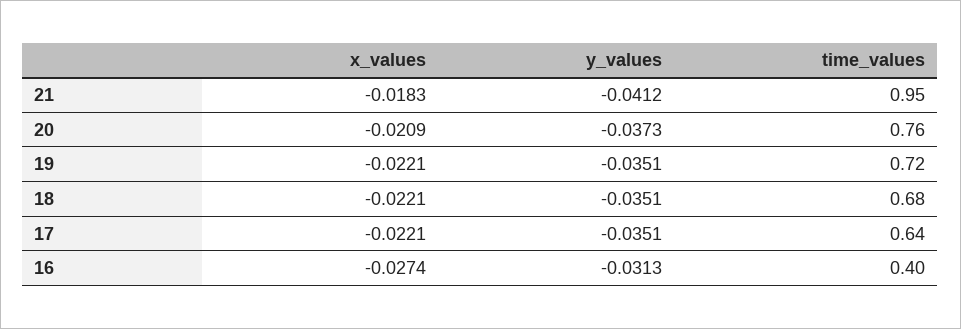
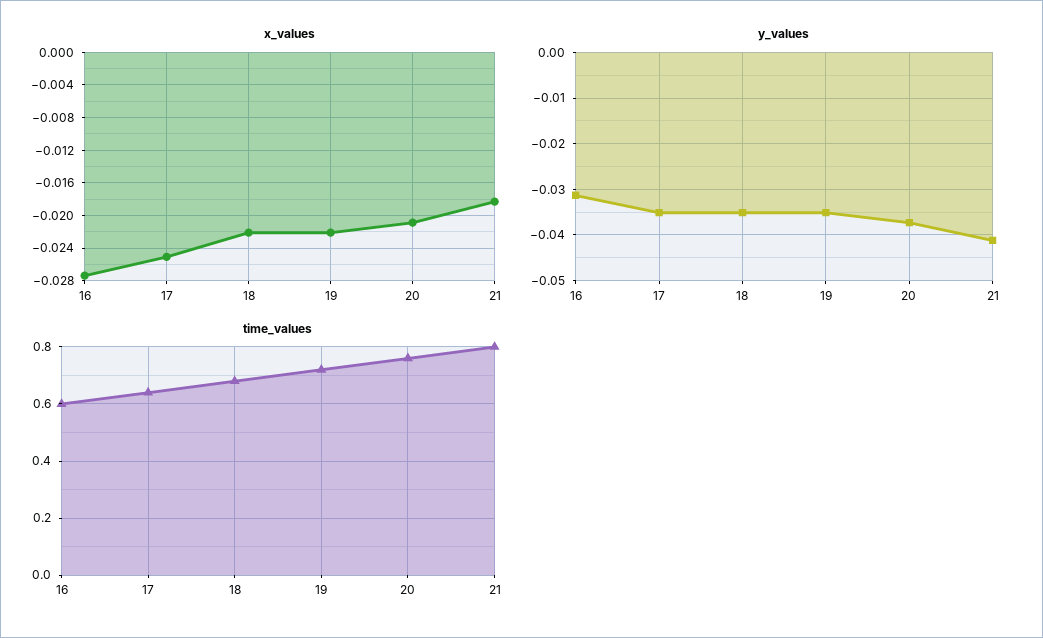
  {
    "x_values": {
      "21": -0.0183,
      "20": -0.0209,
      "19": -0.0221,
      "18": -0.0221,
-     "17": -0.0221,
+     "17": -0.025,
      "16": -0.0274
    },
    "y_values": {
      "21": -0.0412,
      "20": -0.0373,
      "19": -0.0351,
      "18": -0.0351,
      "17": -0.0351,
      "16": -0.0313
    },
    "time_values": {
-     "21": 0.95,
+     "21": 0.8,
      "20": 0.76,
      "19": 0.72,
      "18": 0.68,
      "17": 0.64,
-     "16": 0.4
+     "16": 0.6
    }
  }

